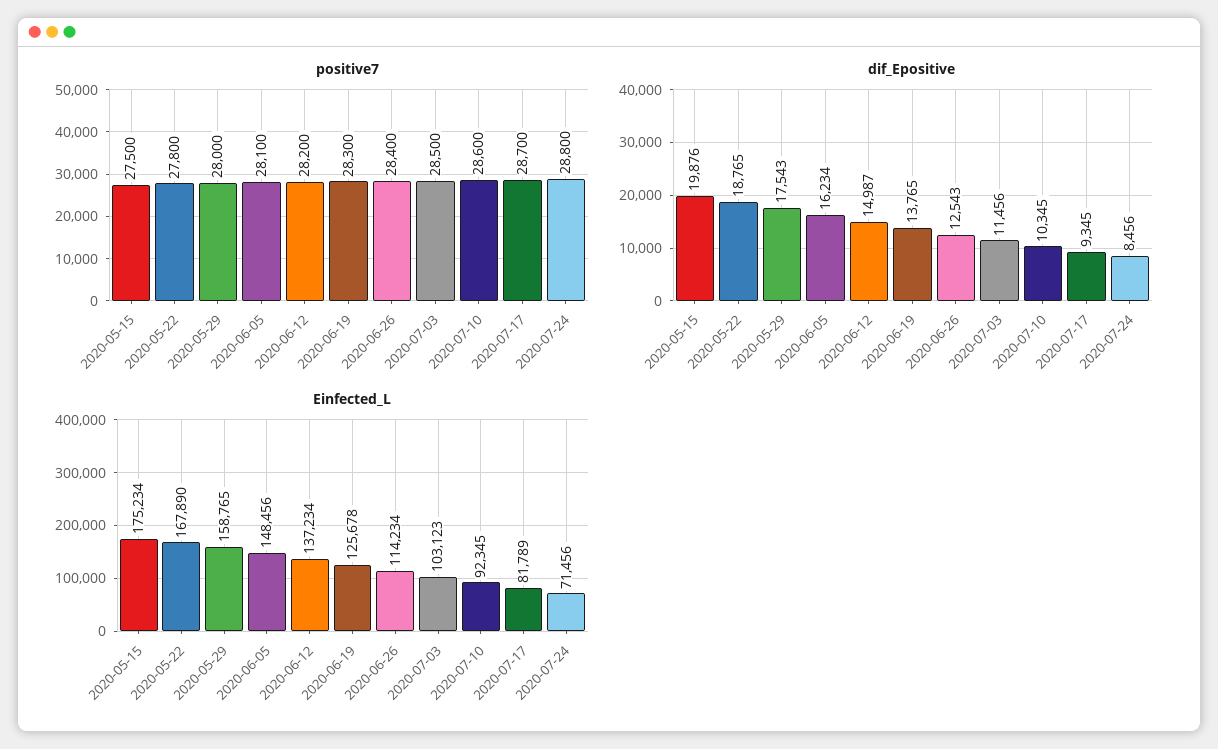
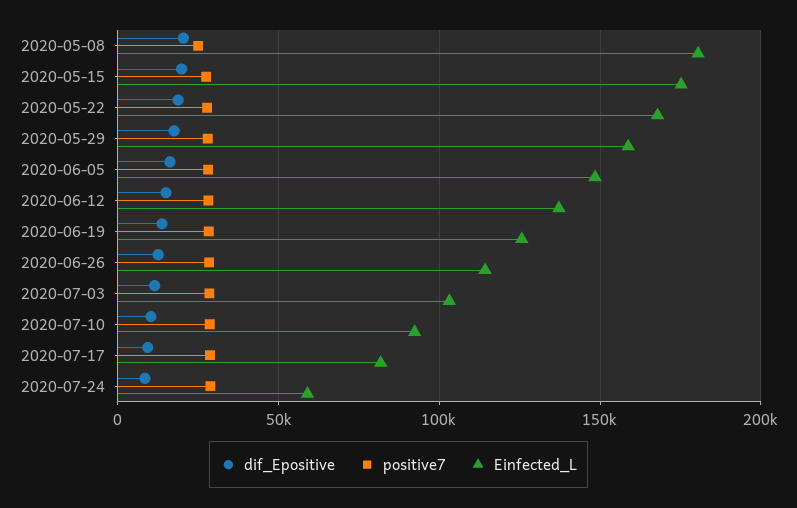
  {
    "positive7": {
      "2020-05-15": 27500,
      "2020-05-22": 27800,
      "2020-05-29": 28000,
      "2020-06-05": 28100,
      "2020-06-12": 28200,
      "2020-06-19": 28300,
      "2020-06-26": 28400,
      "2020-07-03": 28500,
      "2020-07-10": 28600,
      "2020-07-17": 28700,
-     "2020-07-24": 28800
+     "2020-07-24": 28800,
+     "2020-05-08": 25000
    },
    "dif_Epositive": {
      "2020-05-15": 19876,
      "2020-05-22": 18765,
      "2020-05-29": 17543,
      "2020-06-05": 16234,
      "2020-06-12": 14987,
      "2020-06-19": 13765,
      "2020-06-26": 12543,
      "2020-07-03": 11456,
      "2020-07-10": 10345,
      "2020-07-17": 9345,
-     "2020-07-24": 8456
+     "2020-07-24": 8456,
+     "2020-05-08": 20000
    },
    "Einfected_L": {
      "2020-05-15": 175234,
      "2020-05-22": 167890,
      "2020-05-29": 158765,
      "2020-06-05": 148456,
      "2020-06-12": 137234,
      "2020-06-19": 125678,
      "2020-06-26": 114234,
      "2020-07-03": 103123,
      "2020-07-10": 92345,
      "2020-07-17": 81789,
-     "2020-07-24": 71456
+     "2020-07-24": 60000,
+     "2020-05-08": 180000
    }
  }

